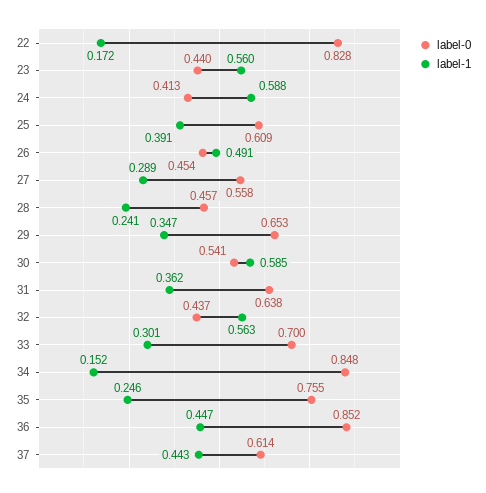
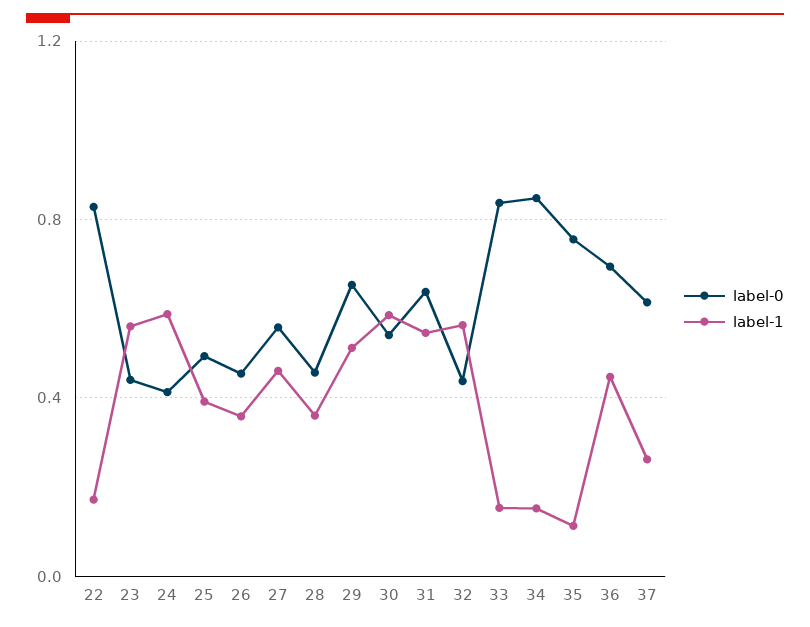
  {
    "label-0": {
      "22": 0.828,
      "23": 0.44,
      "24": 0.413,
-     "25": 0.609,
+     "25": 0.5,
      "26": 0.454,
      "27": 0.558,
      "28": 0.457,
      "29": 0.653,
      "30": 0.541,
      "31": 0.638,
      "32": 0.437,
-     "33": 0.7,
+     "33": 0.85,
      "34": 0.848,
      "35": 0.755,
-     "36": 0.852,
+     "36": 0.7,
      "37": 0.614
    },
    "label-1": {
      "22": 0.172,
      "23": 0.56,
      "24": 0.588,
      "25": 0.391,
-     "26": 0.491,
+     "26": 0.35,
-     "27": 0.289,
+     "27": 0.45,
-     "28": 0.241,
+     "28": 0.35,
-     "29": 0.347,
+     "29": 0.5,
      "30": 0.585,
-     "31": 0.362,
+     "31": 0.55,
      "32": 0.563,
-     "33": 0.301,
+     "33": 0.15,
      "34": 0.152,
-     "35": 0.246,
+     "35": 0.1,
      "36": 0.447,
-     "37": 0.443
+     "37": 0.25
    }
  }

